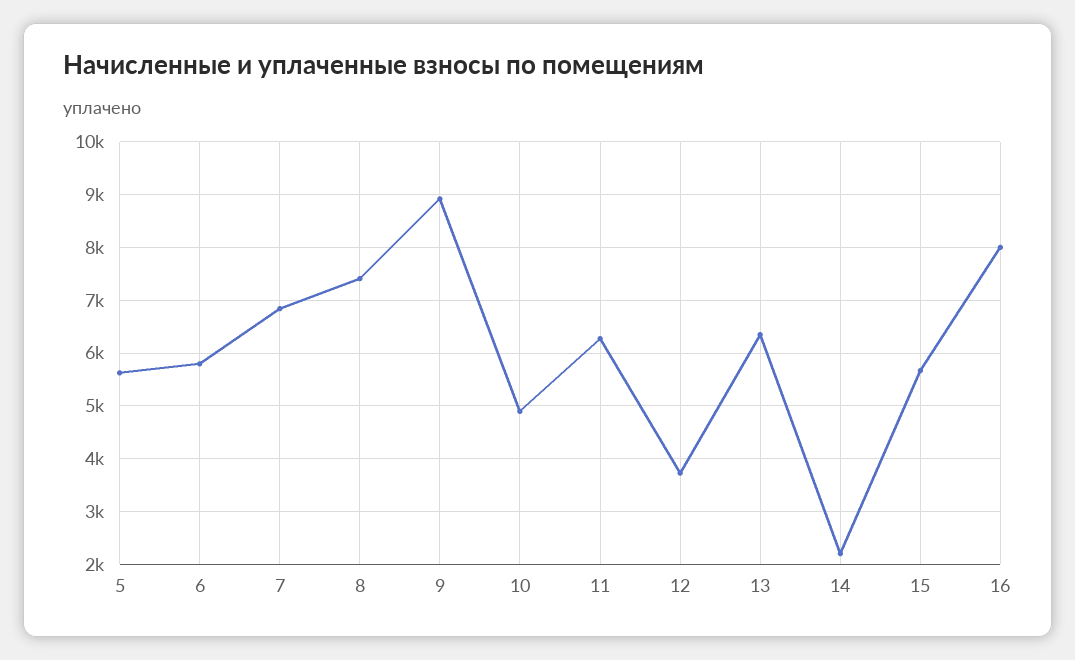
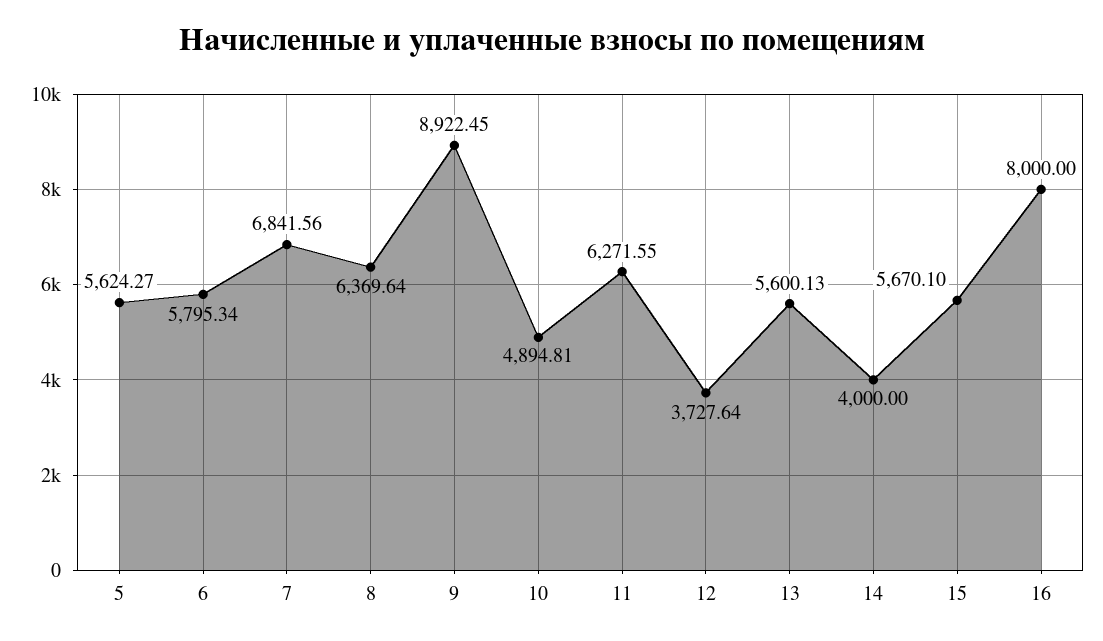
  {
    "5": 5624.27,
    "6": 5795.34,
    "7": 6841.56,
-   "8": 7400,
+   "8": 6369.64,
    "9": 8922.45,
    "10": 4894.81,
    "11": 6271.55,
    "12": 3727.64,
-   "13": 6400,
+   "13": 5600.13,
-   "14": 2200,
+   "14": 4000,
    "15": 5670.1,
    "16": 8000
  }

